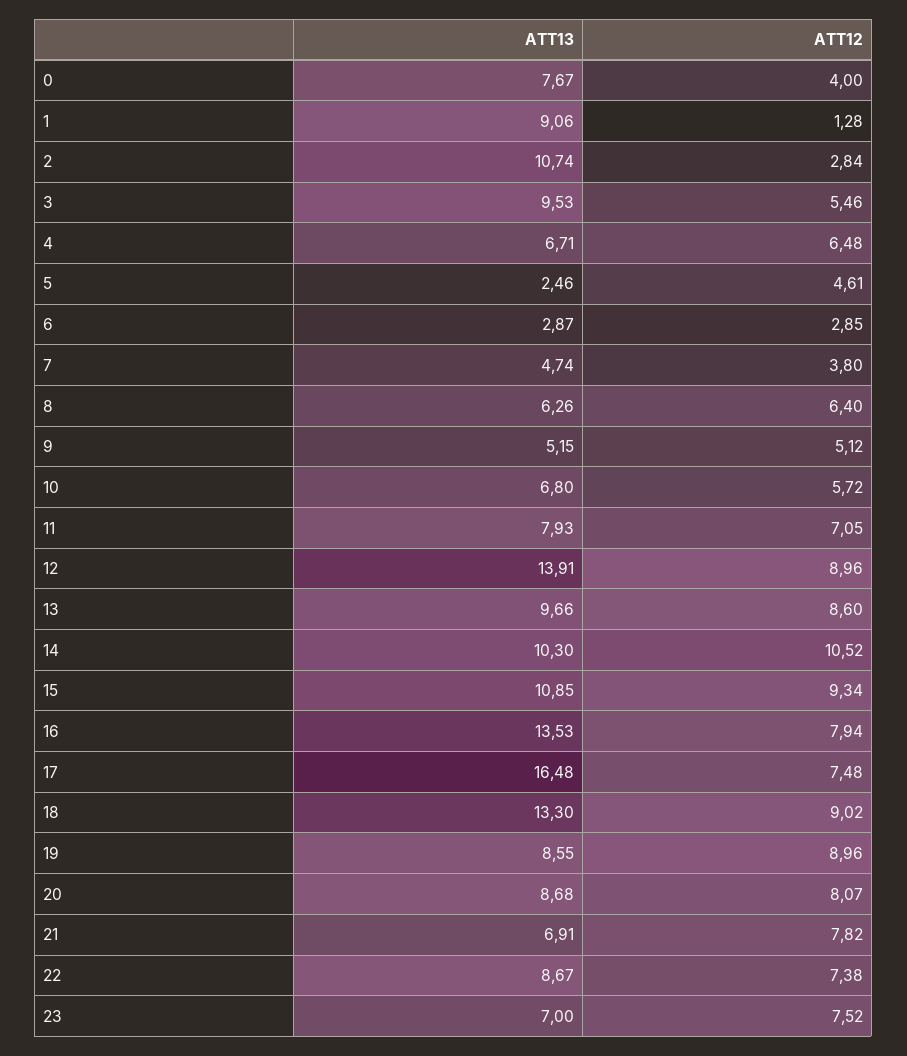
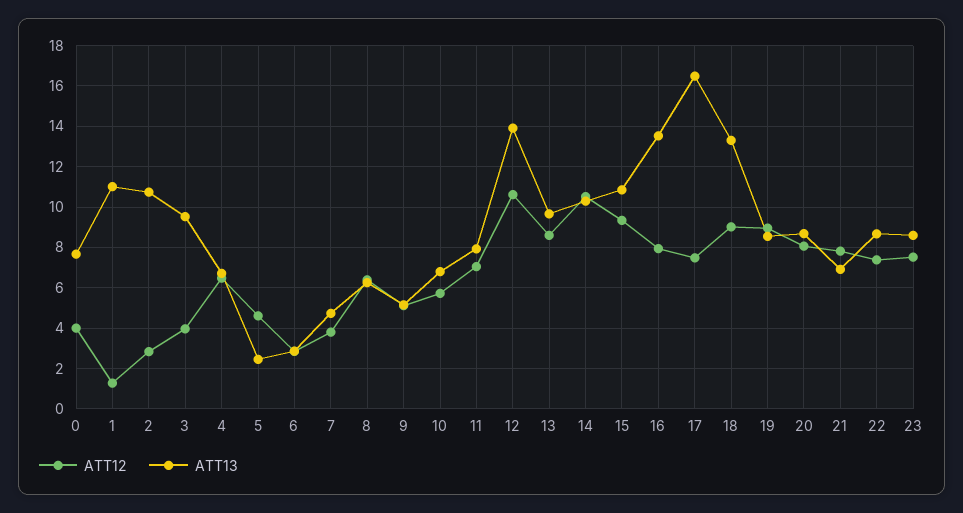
  {
    "ATT13": {
      "0": 7.67,
-     "1": 9.06,
+     "1": 11,
      "2": 10.74,
      "3": 9.53,
      "4": 6.71,
      "5": 2.46,
      "6": 2.87,
      "7": 4.74,
      "8": 6.26,
      "9": 5.15,
      "10": 6.8,
      "11": 7.93,
      "12": 13.91,
      "13": 9.66,
      "14": 10.3,
      "15": 10.85,
      "16": 13.53,
      "17": 16.48,
      "18": 13.3,
      "19": 8.55,
      "20": 8.68,
      "21": 6.91,
      "22": 8.67,
-     "23": 7
+     "23": 8.5
    },
    "ATT12": {
      "0": 4,
      "1": 1.28,
      "2": 2.84,
-     "3": 5.46,
+     "3": 4,
      "4": 6.48,
      "5": 4.61,
      "6": 2.85,
      "7": 3.8,
      "8": 6.4,
      "9": 5.12,
      "10": 5.72,
      "11": 7.05,
-     "12": 8.96,
+     "12": 10.5,
      "13": 8.6,
      "14": 10.52,
      "15": 9.34,
      "16": 7.94,
      "17": 7.48,
      "18": 9.02,
      "19": 8.96,
      "20": 8.07,
      "21": 7.82,
      "22": 7.38,
      "23": 7.52
    }
  }

